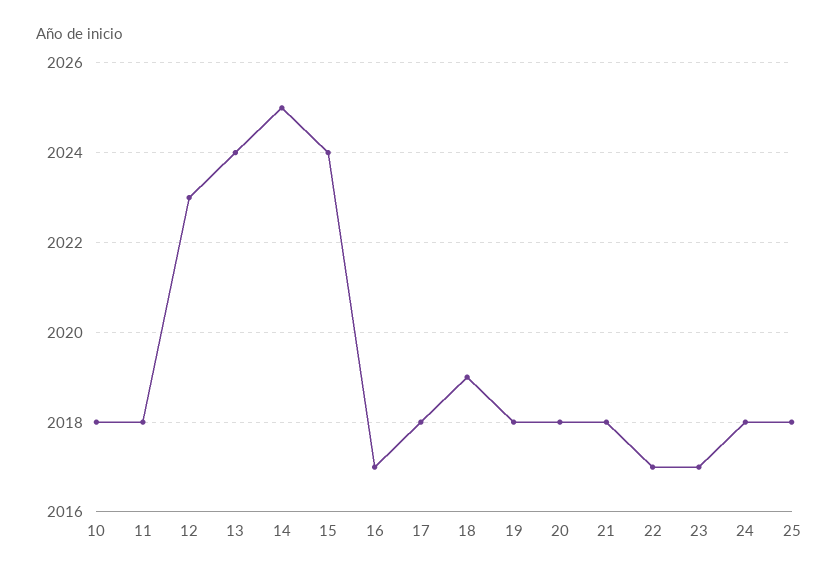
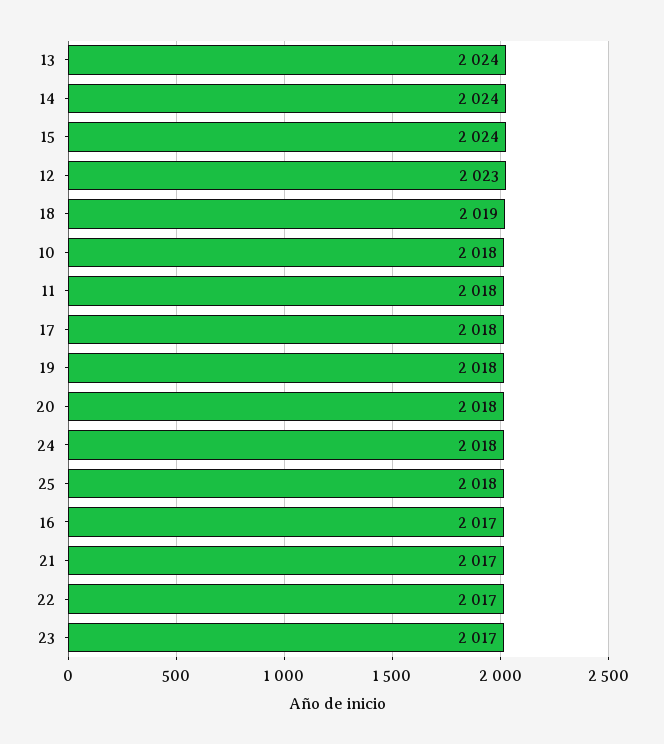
  {
    "10": 2018,
    "11": 2018,
    "12": 2023,
    "13": 2024,
-   "14": 2025,
+   "14": 2024,
    "15": 2024,
    "16": 2017,
    "17": 2018,
    "18": 2019,
    "19": 2018,
    "20": 2018,
-   "21": 2018,
+   "21": 2017,
    "22": 2017,
    "23": 2017,
    "24": 2018,
    "25": 2018
  }

